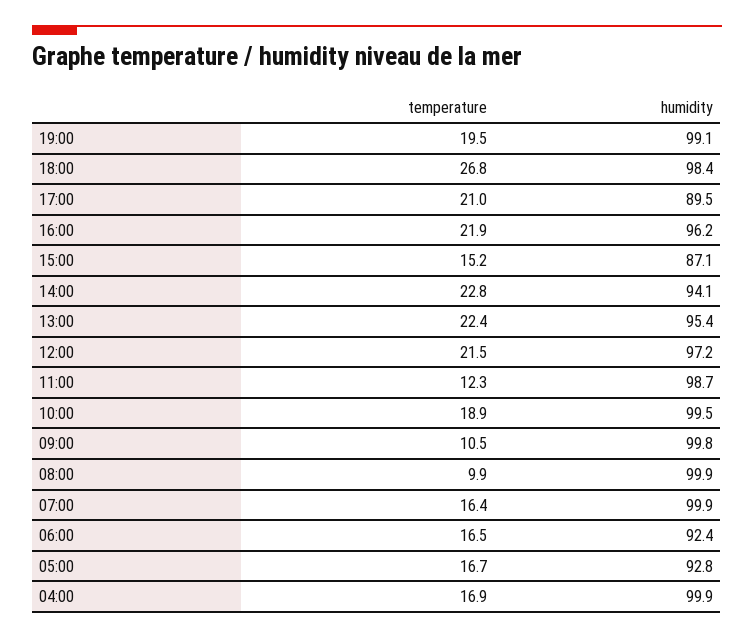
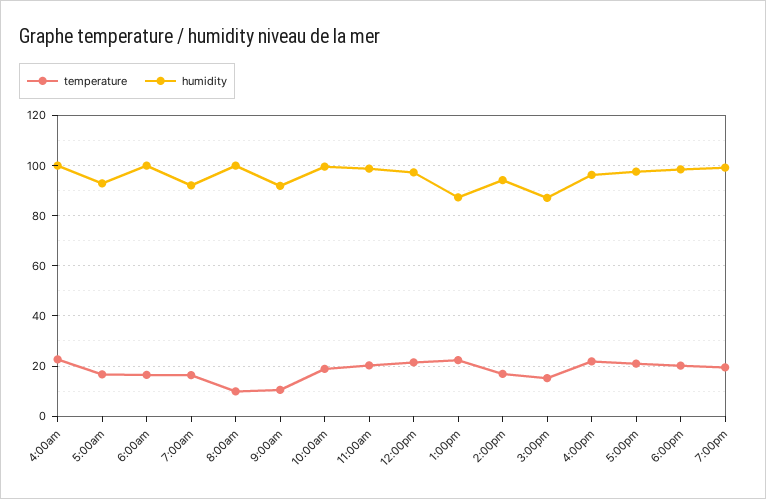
  {
    "temperature": {
      "19:00": 19.5,
-     "18:00": 26.8,
+     "18:00": 20,
      "17:00": 21,
      "16:00": 21.9,
      "15:00": 15.2,
-     "14:00": 22.8,
+     "14:00": 17.5,
      "13:00": 22.4,
      "12:00": 21.5,
-     "11:00": 12.3,
+     "11:00": 20,
      "10:00": 18.9,
      "09:00": 10.5,
      "08:00": 9.9,
      "07:00": 16.4,
      "06:00": 16.5,
      "05:00": 16.7,
-     "04:00": 16.9
+     "04:00": 22.5
    },
    "humidity": {
      "19:00": 99.1,
      "18:00": 98.4,
-     "17:00": 89.5,
+     "17:00": 97.5,
      "16:00": 96.2,
      "15:00": 87.1,
      "14:00": 94.1,
-     "13:00": 95.4,
+     "13:00": 87.5,
      "12:00": 97.2,
      "11:00": 98.7,
      "10:00": 99.5,
-     "09:00": 99.8,
+     "09:00": 92.5,
      "08:00": 99.9,
-     "07:00": 99.9,
+     "07:00": 92.5,
-     "06:00": 92.4,
+     "06:00": 100,
      "05:00": 92.8,
      "04:00": 99.9
    }
  }

